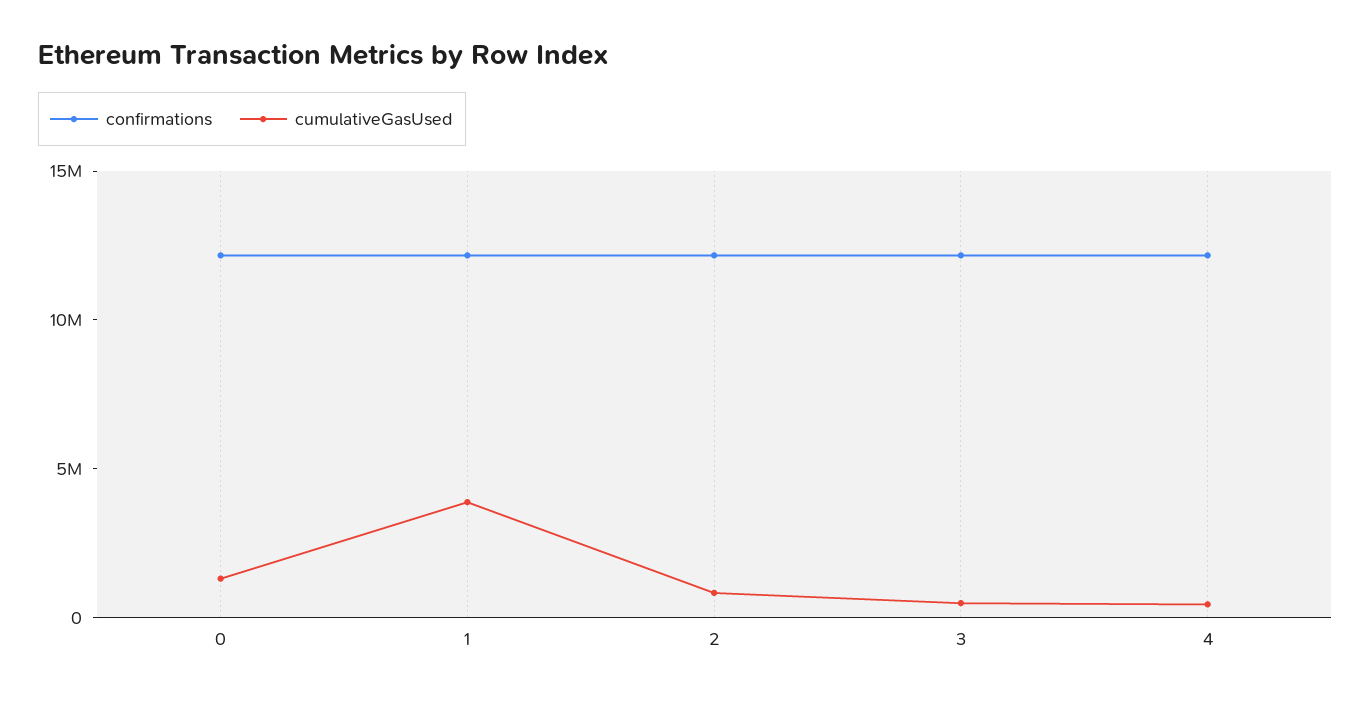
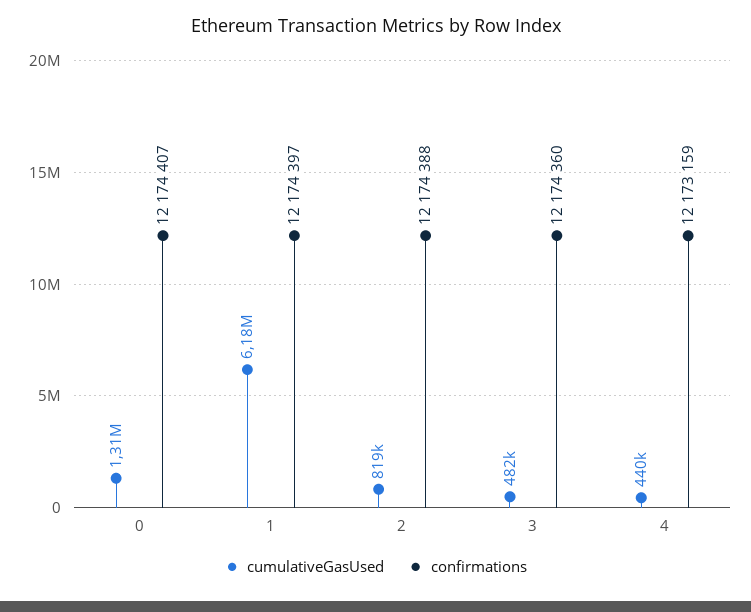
  {
    "confirmations": {
      "0": 12174407,
      "1": 12174397,
      "2": 12174388,
      "3": 12174360,
      "4": 12173159
    },
    "cumulativeGasUsed": {
      "0": 1310000,
-     "1": 4000000,
+     "1": 6180000,
      "2": 819000,
      "3": 482000,
      "4": 440000
    }
  }

